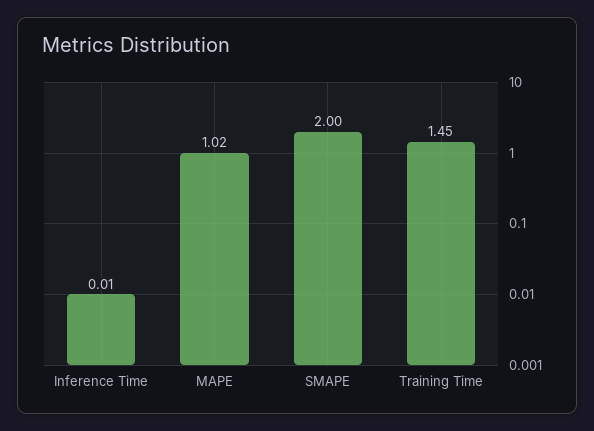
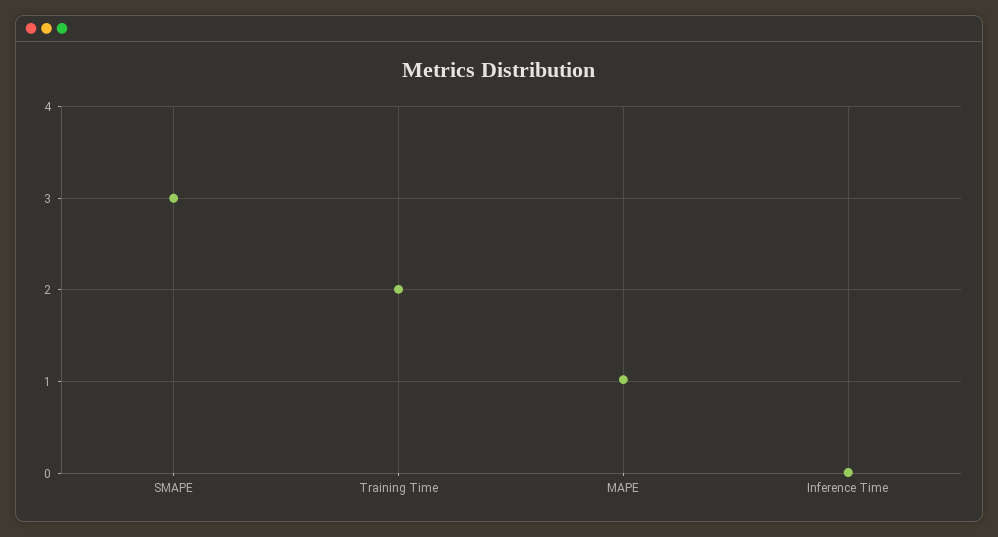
  {
    "Inference Time": 0.01,
    "MAPE": 1.02,
-   "SMAPE": 2,
+   "SMAPE": 3,
-   "Training Time": 1.45
+   "Training Time": 2
  }

